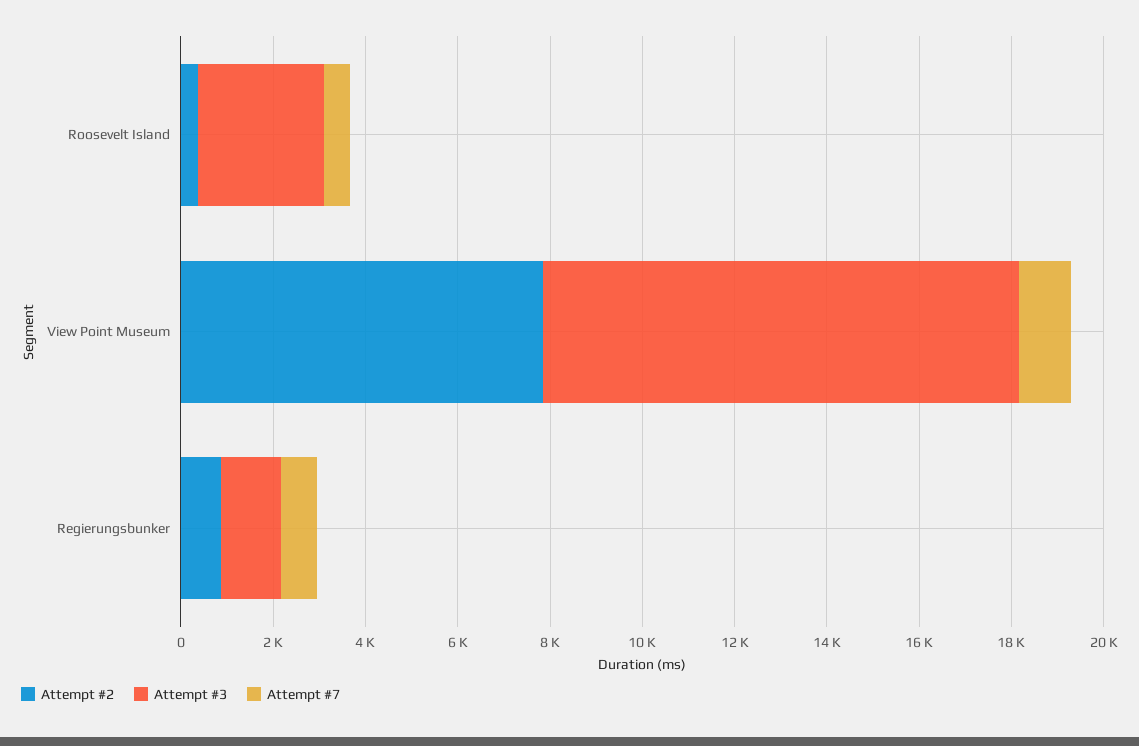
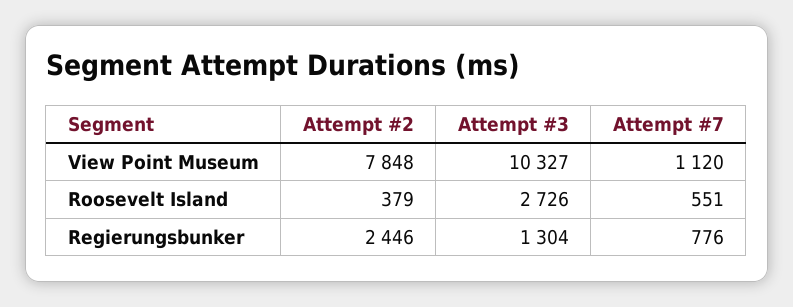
  {
    "Attempt #2": {
      "Roosevelt Island": 379,
      "View Point Museum": 7848,
-     "Regierungsbunker": 1000
+     "Regierungsbunker": 2446
    },
    "Attempt #3": {
      "Roosevelt Island": 2726,
      "View Point Museum": 10327,
      "Regierungsbunker": 1304
    },
    "Attempt #7": {
      "Roosevelt Island": 551,
      "View Point Museum": 1120,
      "Regierungsbunker": 776
    }
  }

